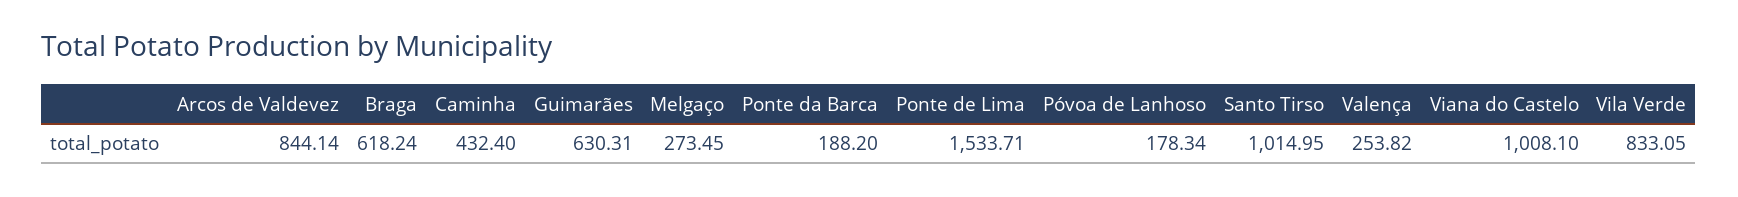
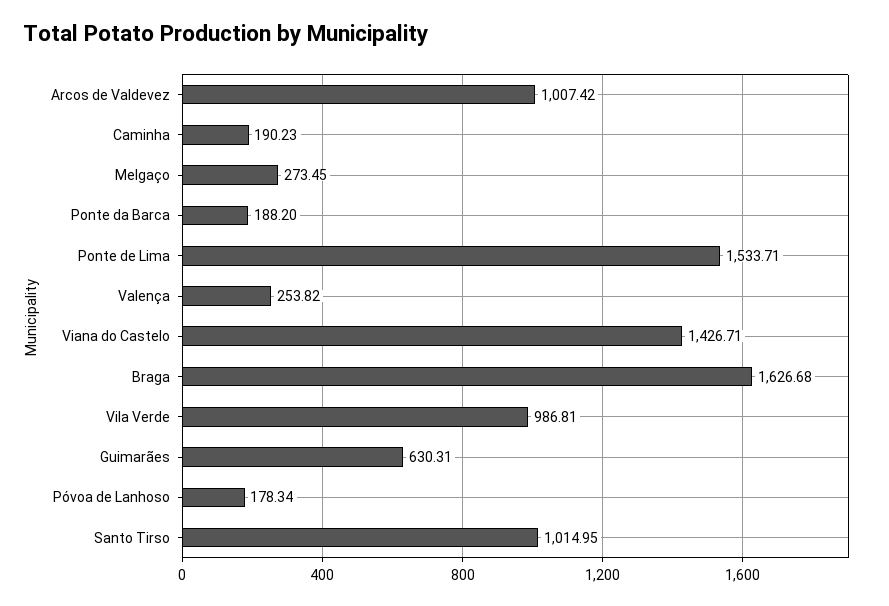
  {
-   "Arcos de Valdevez": 844.14,
+   "Arcos de Valdevez": 1007.42,
-   "Braga": 618.24,
+   "Braga": 1626.68,
-   "Caminha": 432.4,
+   "Caminha": 190.23,
    "Guimarães": 630.31,
    "Melgaço": 273.45,
    "Ponte da Barca": 188.2,
    "Ponte de Lima": 1533.71,
    "Póvoa de Lanhoso": 178.34,
    "Santo Tirso": 1014.95,
    "Valença": 253.82,
-   "Viana do Castelo": 1008.1,
+   "Viana do Castelo": 1426.71,
-   "Vila Verde": 833.05
+   "Vila Verde": 986.81
  }

